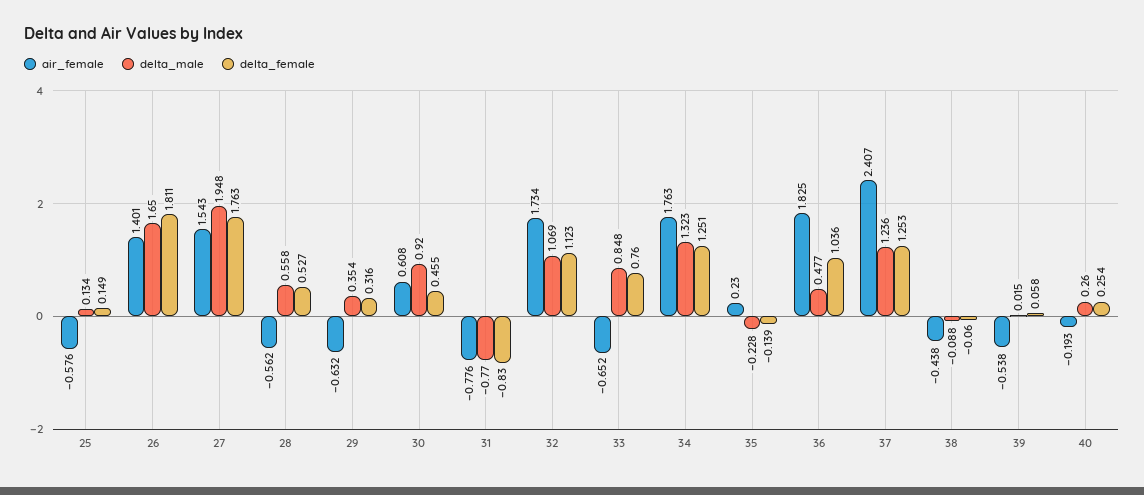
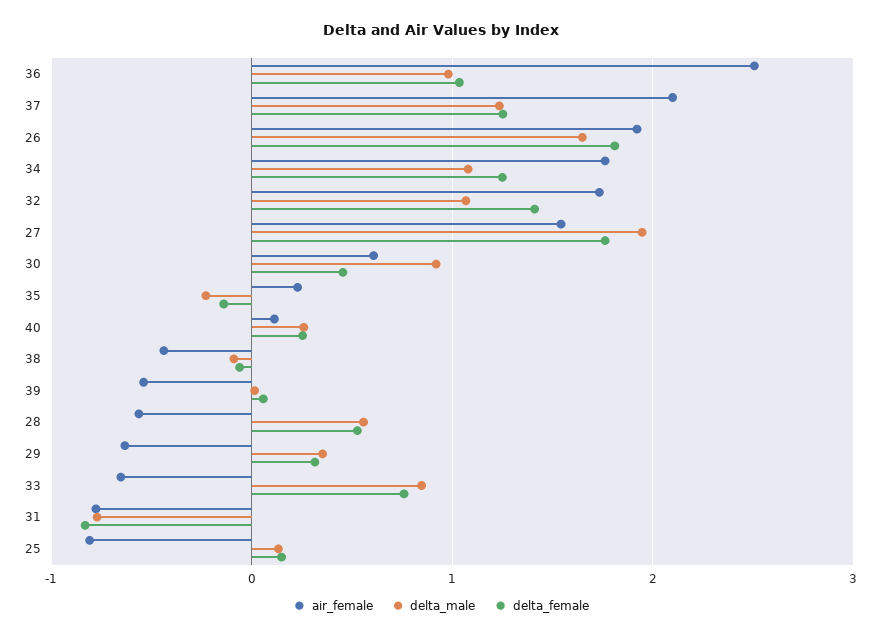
  {
    "air_female": {
-     "25": -0.576,
+     "25": -0.8,
-     "26": 1.401,
+     "26": 1.9,
      "27": 1.543,
      "28": -0.562,
      "29": -0.632,
      "30": 0.608,
      "31": -0.776,
      "32": 1.734,
      "33": -0.652,
      "34": 1.763,
      "35": 0.23,
-     "36": 1.825,
+     "36": 2.5,
-     "37": 2.407,
+     "37": 2.1,
      "38": -0.438,
      "39": -0.538,
-     "40": -0.193
+     "40": 0.1
    },
    "delta_male": {
      "25": 0.134,
      "26": 1.65,
      "27": 1.948,
      "28": 0.558,
      "29": 0.354,
      "30": 0.92,
      "31": -0.77,
      "32": 1.069,
      "33": 0.848,
-     "34": 1.323,
+     "34": 1.1,
      "35": -0.228,
-     "36": 0.477,
+     "36": 1,
      "37": 1.236,
      "38": -0.088,
      "39": 0.015,
      "40": 0.26
    },
    "delta_female": {
      "25": 0.149,
      "26": 1.811,
      "27": 1.763,
      "28": 0.527,
      "29": 0.316,
      "30": 0.455,
      "31": -0.83,
-     "32": 1.123,
+     "32": 1.4,
      "33": 0.76,
      "34": 1.251,
      "35": -0.139,
      "36": 1.036,
      "37": 1.253,
      "38": -0.06,
      "39": 0.058,
      "40": 0.254
    }
  }

